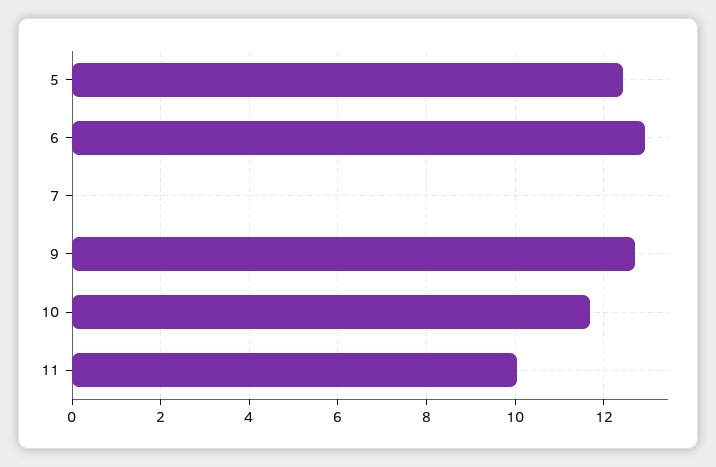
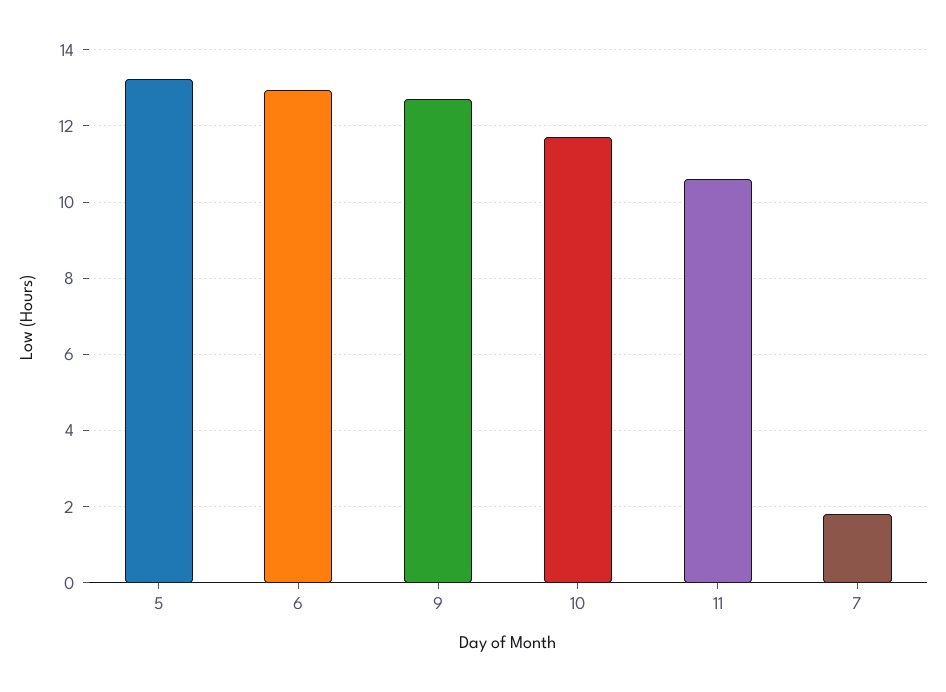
  {
-   "5": 12.4,
+   "5": 13.2,
    "6": 13,
-   "7": 0,
+   "7": 1.8,
    "9": 12.8,
    "10": 11.8,
-   "11": 10
+   "11": 10.6
  }

